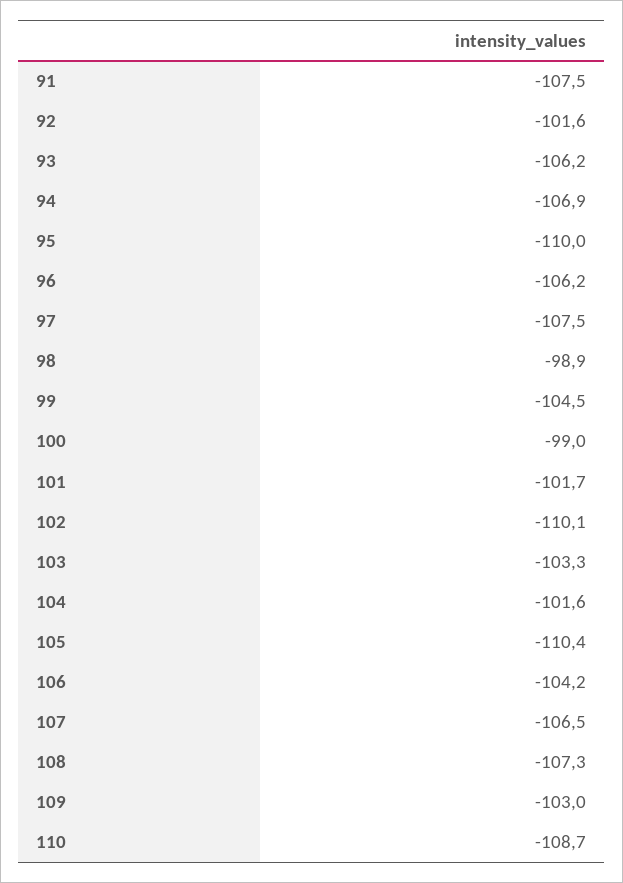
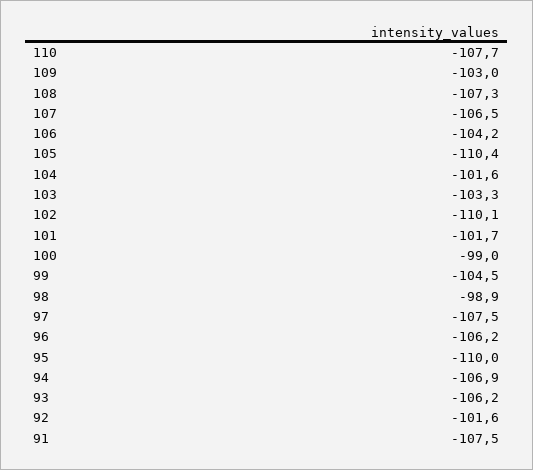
  {
    "91": -107.5,
    "92": -101.6,
    "93": -106.2,
    "94": -106.9,
    "95": -110,
    "96": -106.2,
    "97": -107.5,
    "98": -98.9,
    "99": -104.5,
    "100": -99,
    "101": -101.7,
    "102": -110.1,
    "103": -103.3,
    "104": -101.6,
    "105": -110.4,
    "106": -104.2,
    "107": -106.5,
    "108": -107.3,
    "109": -103,
-   "110": -108.7
+   "110": -107.7
  }

